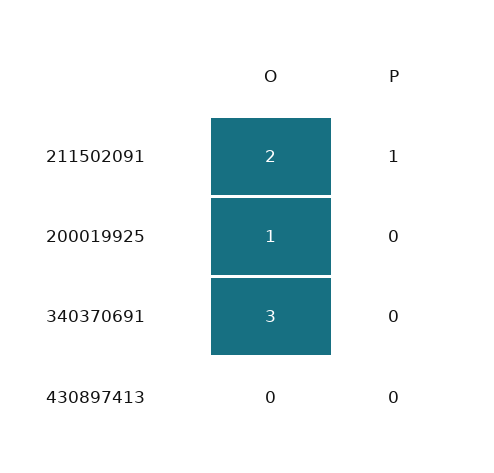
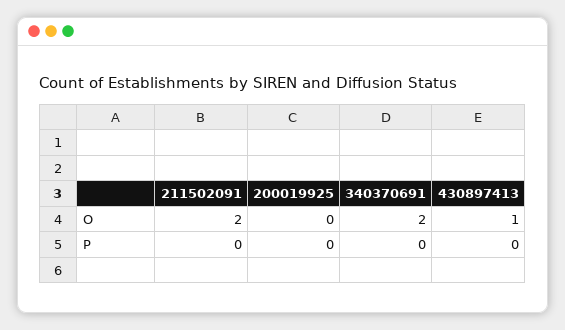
  {
    "O": {
      "211502091": 2,
-     "200019925": 1,
+     "200019925": 0,
-     "340370691": 3,
+     "340370691": 2,
-     "430897413": 0
+     "430897413": 1
    },
    "P": {
-     "211502091": 1,
+     "211502091": 0,
      "200019925": 0,
      "340370691": 0,
      "430897413": 0
    }
  }

